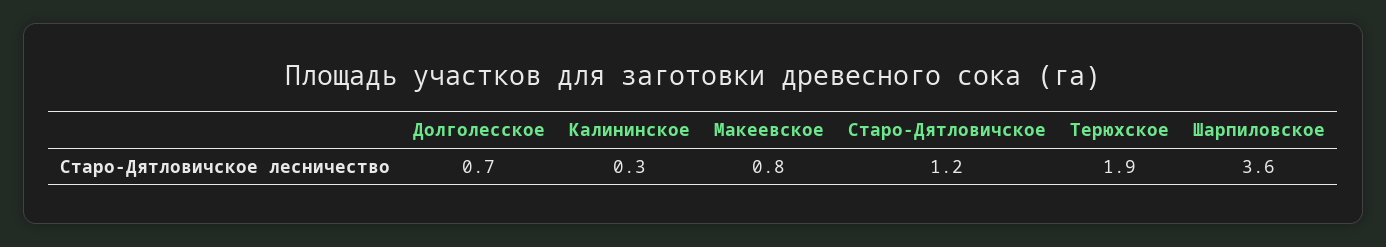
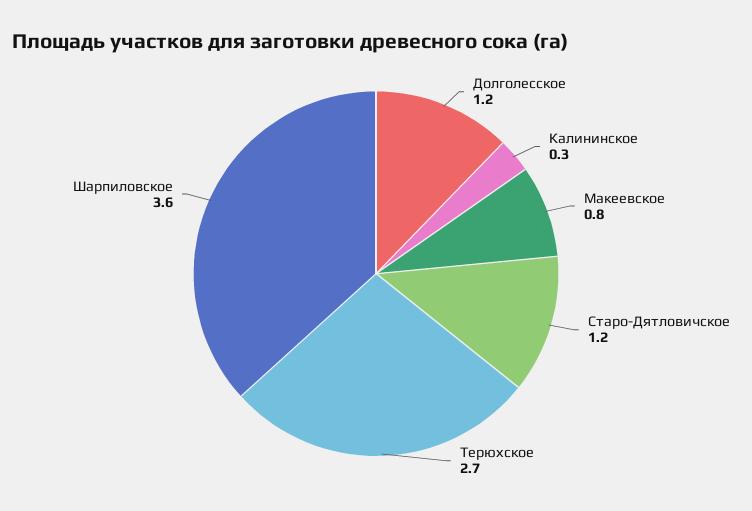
  {
-   "Долголесское": 0.7,
+   "Долголесское": 1.2,
    "Калининское": 0.3,
    "Макеевское": 0.8,
    "Старо-Дятловичское": 1.2,
-   "Терюхское": 1.9,
+   "Терюхское": 2.7,
    "Шарпиловское": 3.6
  }

